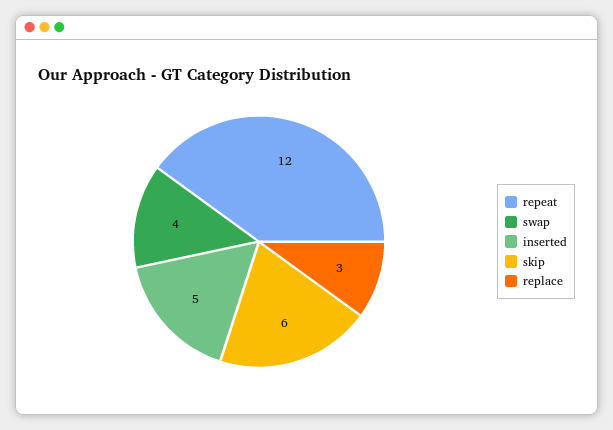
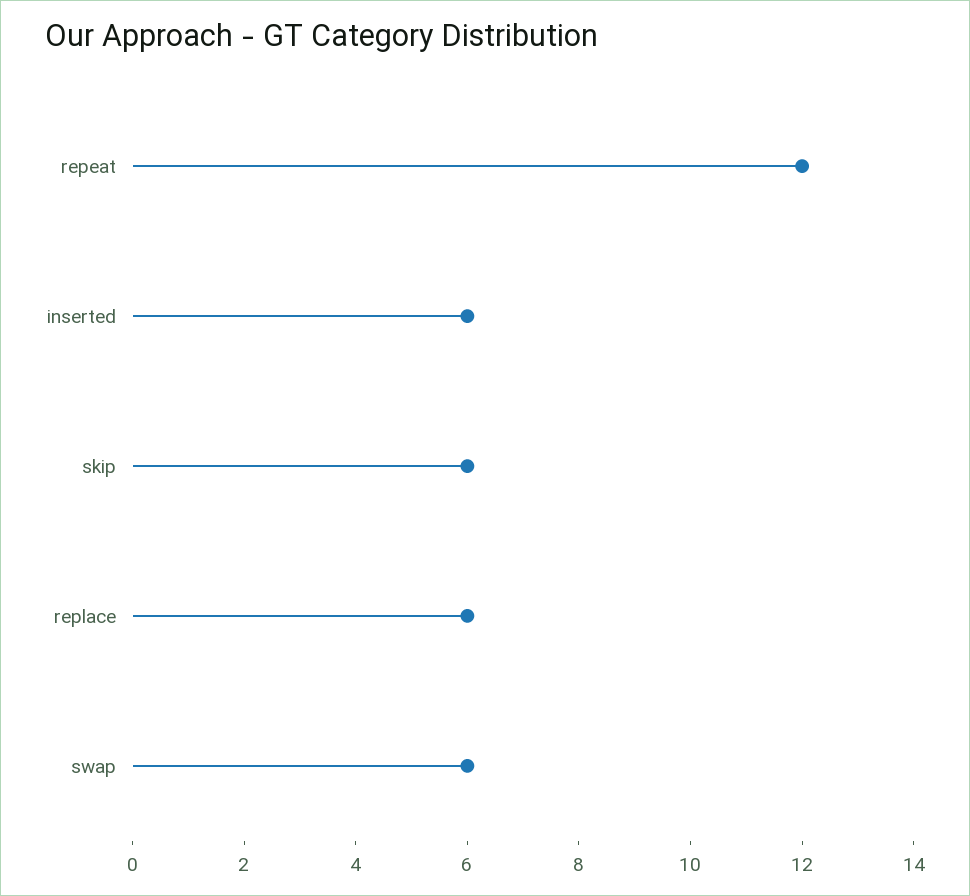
  {
    "repeat": 12,
-   "swap": 4,
+   "swap": 6,
-   "inserted": 5,
+   "inserted": 6,
    "skip": 6,
-   "replace": 3
+   "replace": 6
  }

